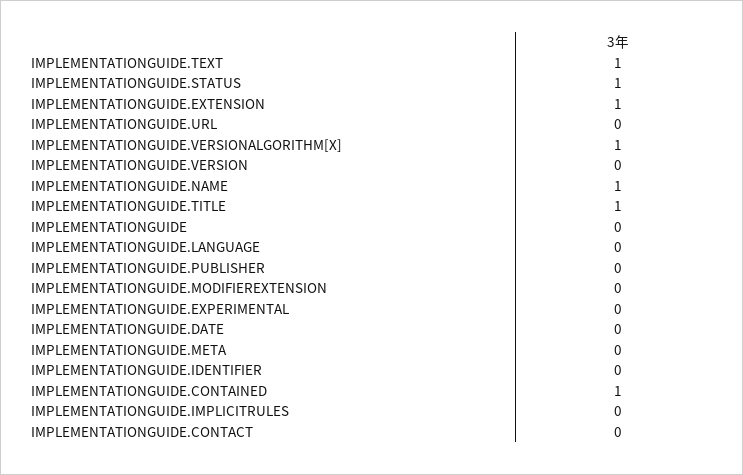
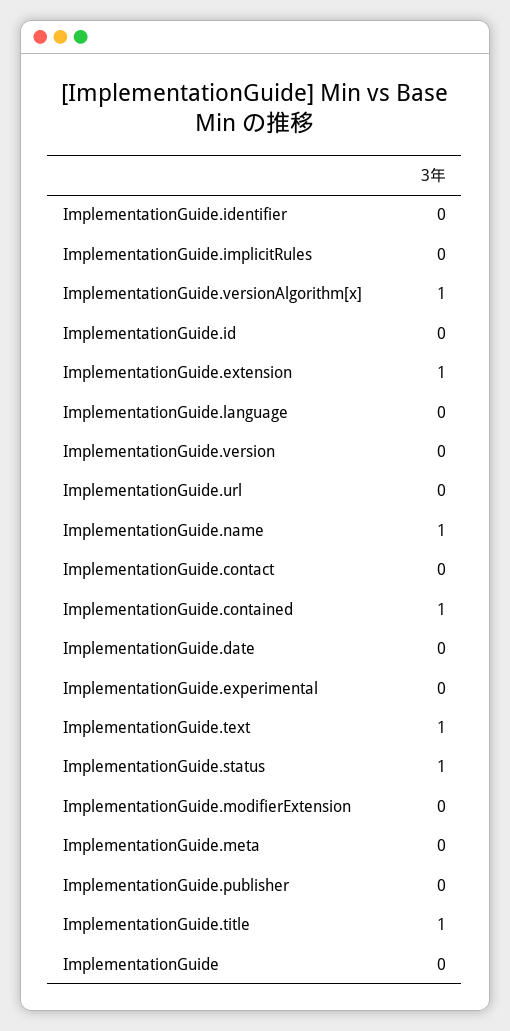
  {
    "IMPLEMENTATIONGUIDE.TEXT": 1,
    "IMPLEMENTATIONGUIDE.STATUS": 1,
    "IMPLEMENTATIONGUIDE.EXTENSION": 1,
    "IMPLEMENTATIONGUIDE.URL": 0,
    "IMPLEMENTATIONGUIDE.VERSIONALGORITHM[X]": 1,
    "IMPLEMENTATIONGUIDE.VERSION": 0,
    "IMPLEMENTATIONGUIDE.NAME": 1,
    "IMPLEMENTATIONGUIDE.TITLE": 1,
    "IMPLEMENTATIONGUIDE": 0,
    "IMPLEMENTATIONGUIDE.LANGUAGE": 0,
    "IMPLEMENTATIONGUIDE.PUBLISHER": 0,
    "IMPLEMENTATIONGUIDE.MODIFIEREXTENSION": 0,
    "IMPLEMENTATIONGUIDE.EXPERIMENTAL": 0,
    "IMPLEMENTATIONGUIDE.DATE": 0,
    "IMPLEMENTATIONGUIDE.META": 0,
    "IMPLEMENTATIONGUIDE.IDENTIFIER": 0,
    "IMPLEMENTATIONGUIDE.CONTAINED": 1,
    "IMPLEMENTATIONGUIDE.IMPLICITRULES": 0,
-   "IMPLEMENTATIONGUIDE.CONTACT": 0
+   "IMPLEMENTATIONGUIDE.CONTACT": 0,
+   "ImplementationGuide.id": 0
  }

